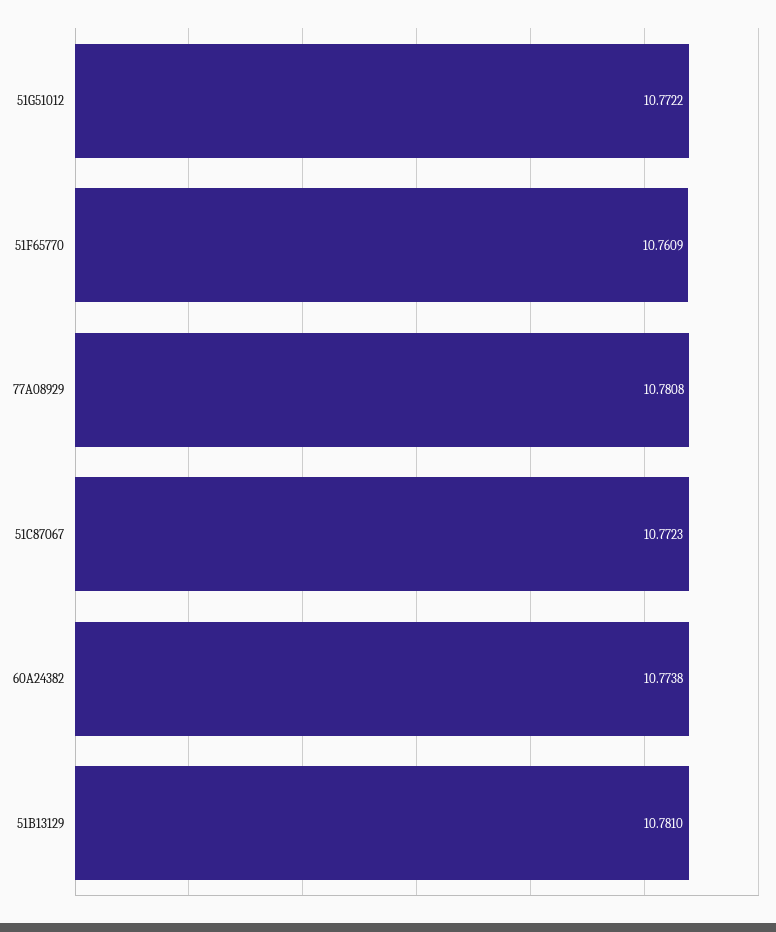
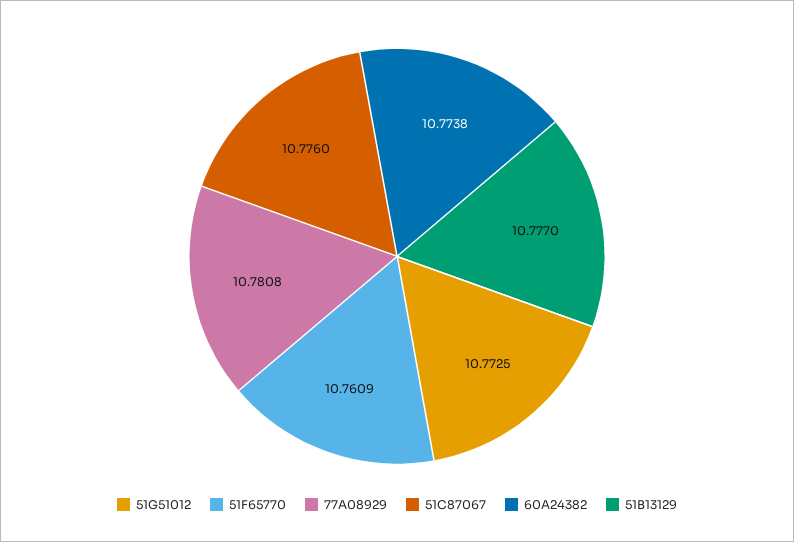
  {
-   "51G51012": 10.7722,
+   "51G51012": 10.7725,
    "51F65770": 10.7609,
    "77A08929": 10.7808,
-   "51C87067": 10.7723,
+   "51C87067": 10.776,
    "60A24382": 10.7738,
-   "51B13129": 10.781
+   "51B13129": 10.777
  }

